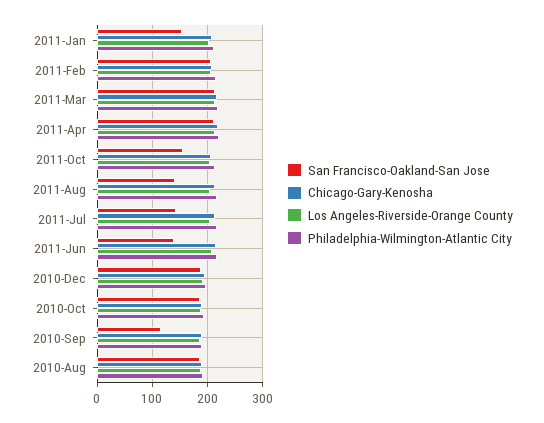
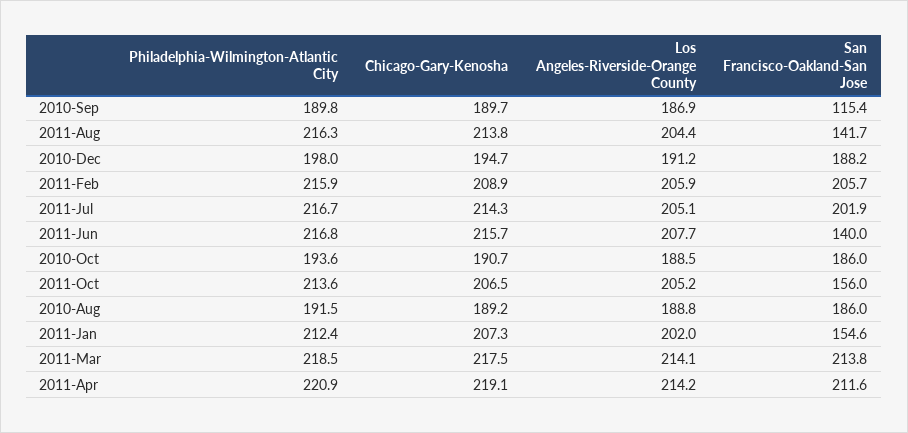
  {
    "San Francisco-Oakland-San Jose": {
      "2011-Jan": 154.6,
      "2011-Feb": 205.7,
      "2011-Mar": 213.8,
      "2011-Apr": 211.6,
      "2011-Oct": 156,
      "2011-Aug": 141.7,
-     "2011-Jul": 140,
+     "2011-Jul": 201.9,
      "2011-Jun": 140,
      "2010-Dec": 188.2,
      "2010-Oct": 186,
      "2010-Sep": 115.4,
      "2010-Aug": 186
    },
    "Chicago-Gary-Kenosha": {
      "2011-Jan": 207.3,
      "2011-Feb": 208.9,
      "2011-Mar": 217.5,
      "2011-Apr": 219.1,
      "2011-Oct": 206.5,
      "2011-Aug": 213.8,
      "2011-Jul": 214.3,
      "2011-Jun": 215.7,
      "2010-Dec": 194.7,
      "2010-Oct": 190.7,
      "2010-Sep": 189.7,
      "2010-Aug": 189.2
    },
    "Los Angeles-Riverside-Orange County": {
      "2011-Jan": 202,
      "2011-Feb": 205.9,
      "2011-Mar": 214.1,
      "2011-Apr": 214.2,
      "2011-Oct": 205.2,
      "2011-Aug": 204.4,
      "2011-Jul": 205.1,
      "2011-Jun": 207.7,
      "2010-Dec": 191.2,
      "2010-Oct": 188.5,
      "2010-Sep": 186.9,
      "2010-Aug": 188.8
    },
    "Philadelphia-Wilmington-Atlantic City": {
      "2011-Jan": 212.4,
      "2011-Feb": 215.9,
      "2011-Mar": 218.5,
      "2011-Apr": 220.9,
      "2011-Oct": 213.6,
      "2011-Aug": 216.3,
      "2011-Jul": 216.7,
      "2011-Jun": 216.8,
      "2010-Dec": 198,
      "2010-Oct": 193.6,
      "2010-Sep": 189.8,
      "2010-Aug": 191.5
    }
  }

